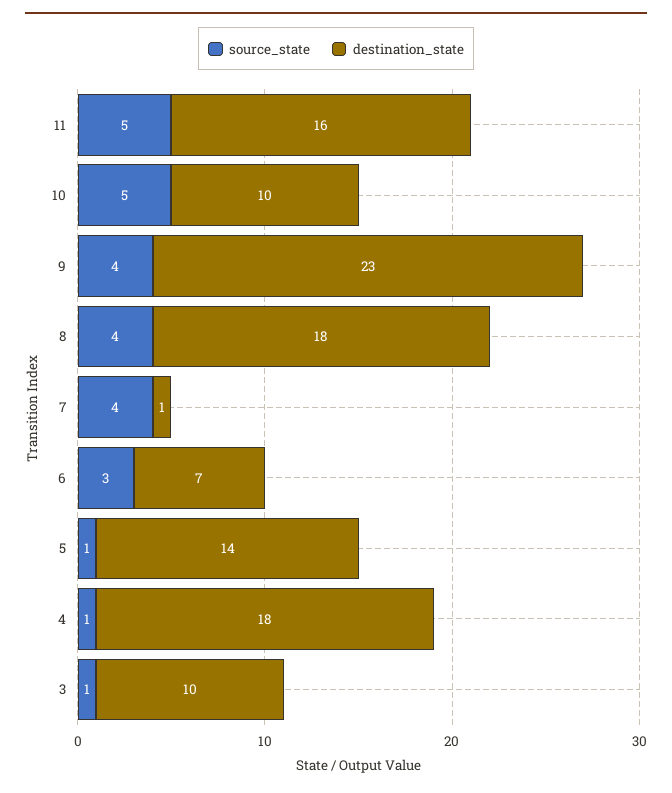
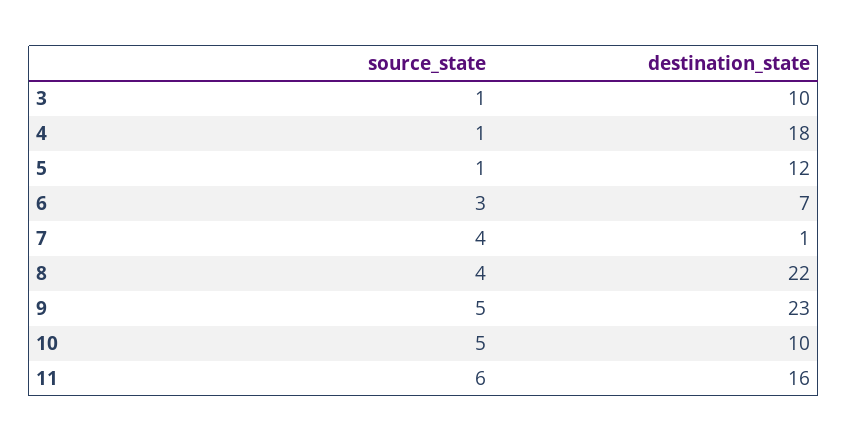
  {
    "source_state": {
-     "11": 5,
+     "11": 6,
      "10": 5,
-     "9": 4,
+     "9": 5,
      "8": 4,
      "7": 4,
      "6": 3,
      "5": 1,
      "4": 1,
      "3": 1
    },
    "destination_state": {
      "11": 16,
      "10": 10,
      "9": 23,
-     "8": 18,
+     "8": 22,
      "7": 1,
      "6": 7,
-     "5": 14,
+     "5": 12,
      "4": 18,
      "3": 10
    }
  }

